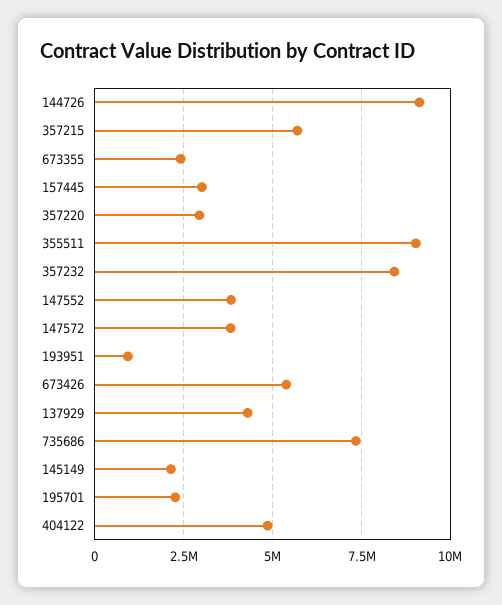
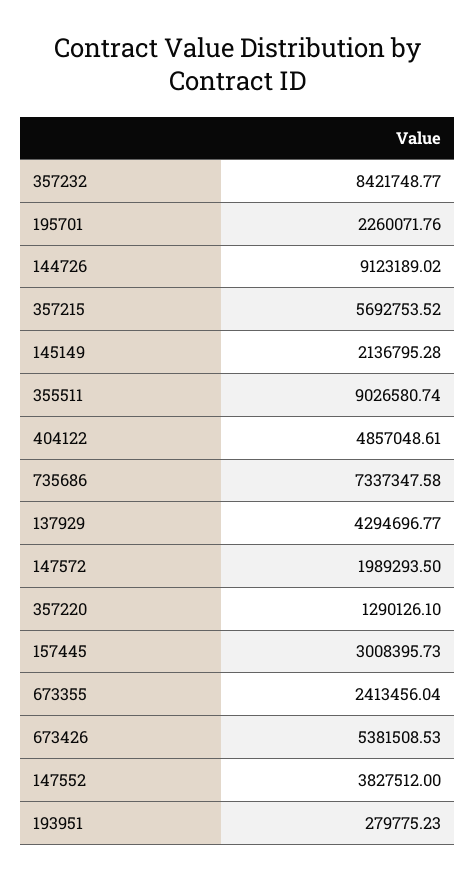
  {
    "144726": 9123189.02,
    "357215": 5692753.52,
    "673355": 2413456.04,
    "157445": 3008395.73,
-   "357220": 3000000,
+   "357220": 1290126.1,
    "355511": 9026580.74,
    "357232": 8421748.77,
    "147552": 3827512,
-   "147572": 3750000,
+   "147572": 1989293.5,
-   "193951": 1000000,
+   "193951": 279775.23,
    "673426": 5381508.53,
    "137929": 4294696.77,
    "735686": 7337347.58,
    "145149": 2136795.28,
    "195701": 2260071.76,
    "404122": 4857048.61
  }

